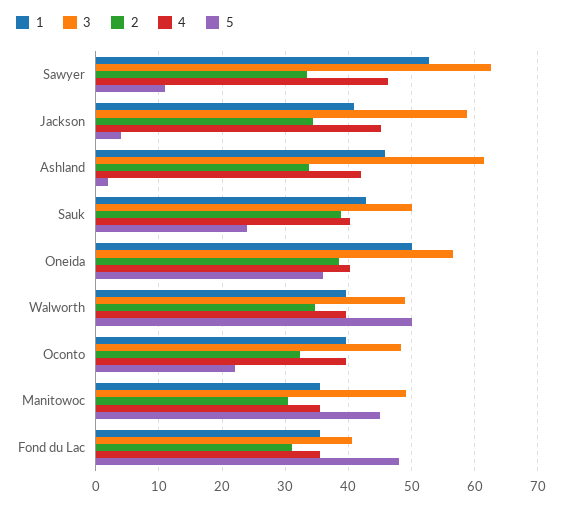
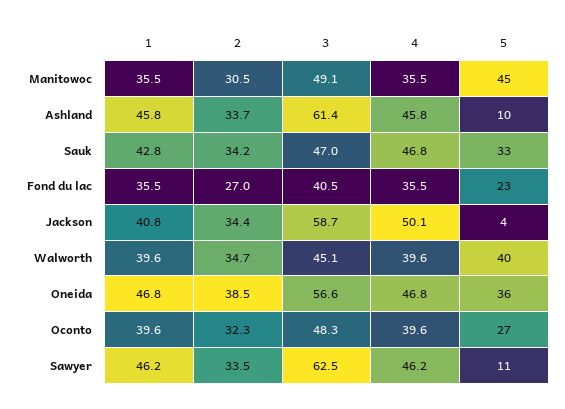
  {
    "1": {
-     "Sawyer": 53,
+     "Sawyer": 46.2,
      "Jackson": 40.8,
      "Ashland": 45.8,
      "Sauk": 42.8,
-     "Oneida": 50,
+     "Oneida": 46.8,
      "Walworth": 39.6,
      "Oconto": 39.6,
      "Manitowoc": 35.5,
      "Fond du Lac": 35.5
    },
    "3": {
      "Sawyer": 62.5,
      "Jackson": 58.7,
      "Ashland": 61.4,
-     "Sauk": 50,
+     "Sauk": 47,
      "Oneida": 56.6,
-     "Walworth": 49,
+     "Walworth": 45.1,
      "Oconto": 48.3,
      "Manitowoc": 49.1,
      "Fond du Lac": 40.5
    },
    "2": {
      "Sawyer": 33.5,
      "Jackson": 34.4,
      "Ashland": 33.7,
-     "Sauk": 39,
+     "Sauk": 34.2,
      "Oneida": 38.5,
      "Walworth": 34.7,
      "Oconto": 32.3,
      "Manitowoc": 30.5,
-     "Fond du Lac": 31
+     "Fond du Lac": 27
    },
    "4": {
      "Sawyer": 46.2,
-     "Jackson": 45,
+     "Jackson": 50.1,
-     "Ashland": 42,
+     "Ashland": 45.8,
-     "Sauk": 40,
+     "Sauk": 46.8,
-     "Oneida": 40,
+     "Oneida": 46.8,
      "Walworth": 39.6,
      "Oconto": 39.6,
      "Manitowoc": 35.5,
      "Fond du Lac": 35.5
    },
    "5": {
      "Sawyer": 11,
      "Jackson": 4,
-     "Ashland": 2,
+     "Ashland": 10,
-     "Sauk": 24,
+     "Sauk": 33,
      "Oneida": 36,
-     "Walworth": 50,
+     "Walworth": 40,
-     "Oconto": 22,
+     "Oconto": 27,
      "Manitowoc": 45,
-     "Fond du Lac": 48
+     "Fond du Lac": 23
    }
  }

